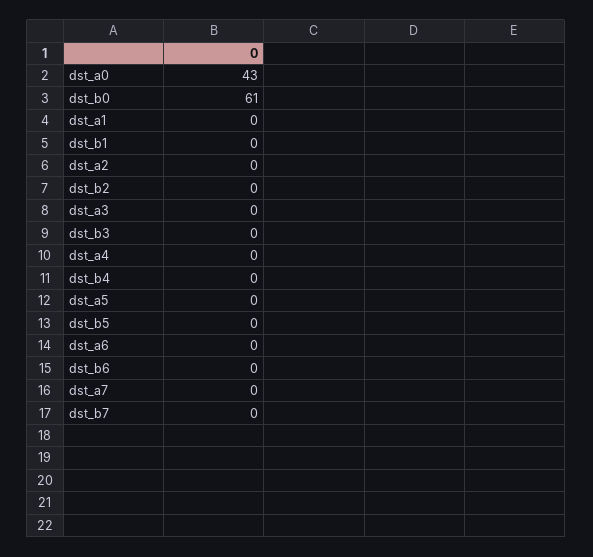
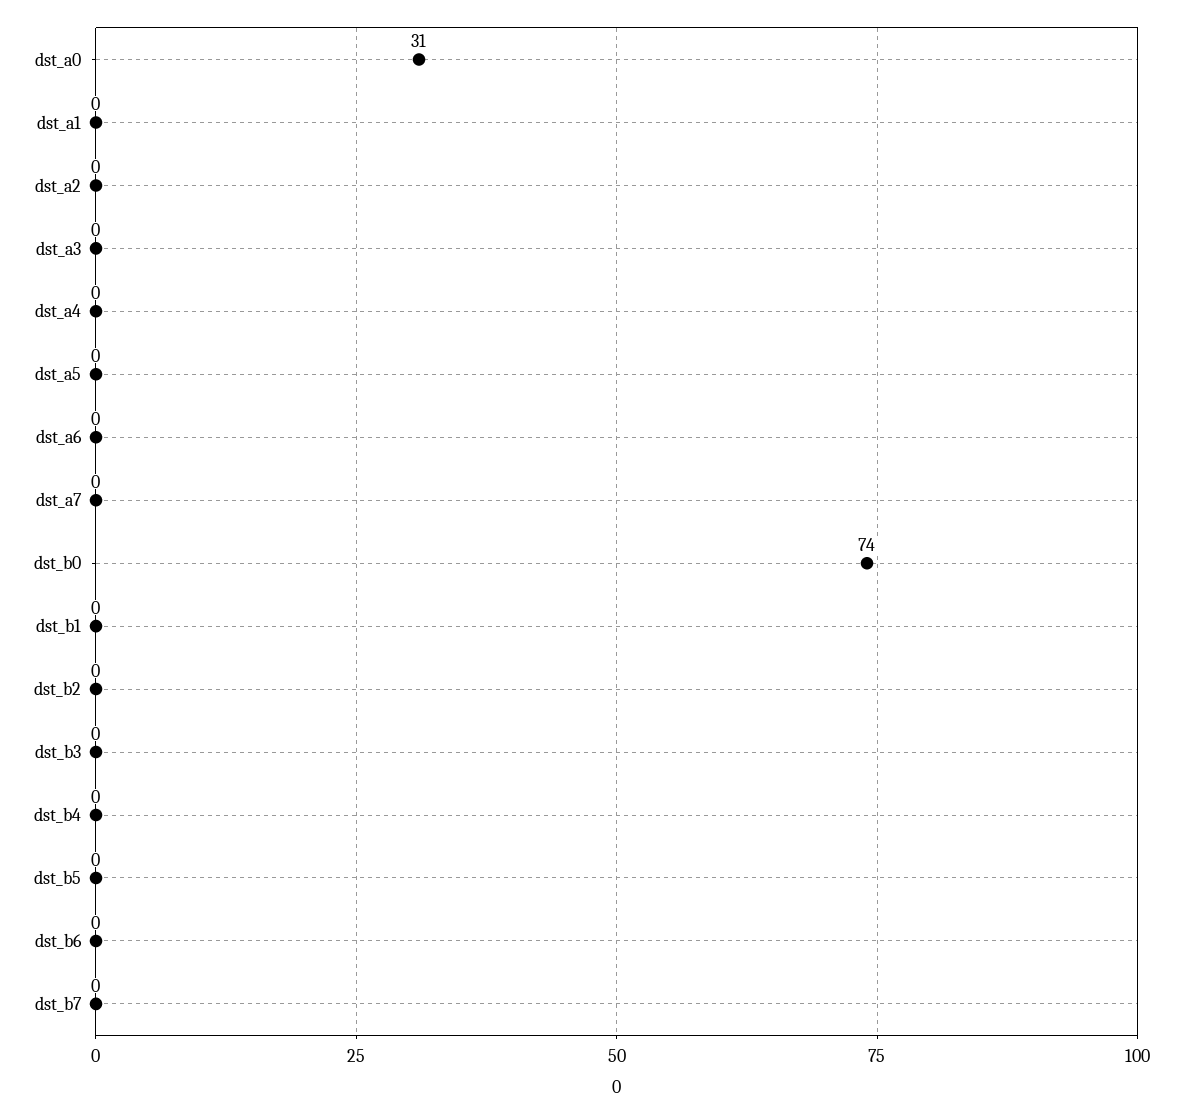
  {
-   "dst_a0": 43,
+   "dst_a0": 31,
-   "dst_b0": 61,
+   "dst_b0": 74,
    "dst_a1": 0,
    "dst_b1": 0,
    "dst_a2": 0,
    "dst_b2": 0,
    "dst_a3": 0,
    "dst_b3": 0,
    "dst_a4": 0,
    "dst_b4": 0,
    "dst_a5": 0,
    "dst_b5": 0,
    "dst_a6": 0,
    "dst_b6": 0,
    "dst_a7": 0,
    "dst_b7": 0
  }

